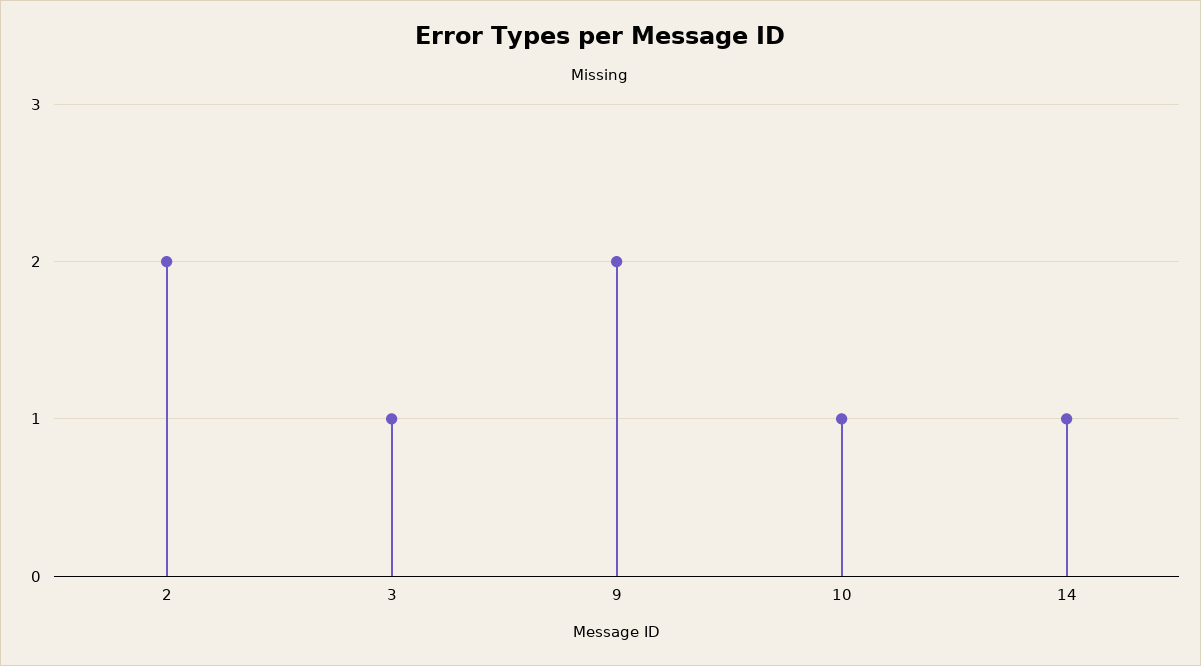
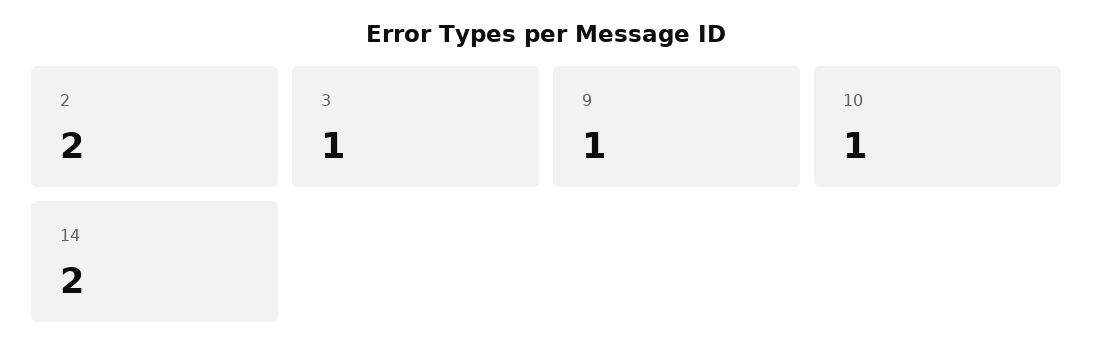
  {
    "2": 2,
    "3": 1,
-   "9": 2,
+   "9": 1,
    "10": 1,
-   "14": 1
+   "14": 2
  }

